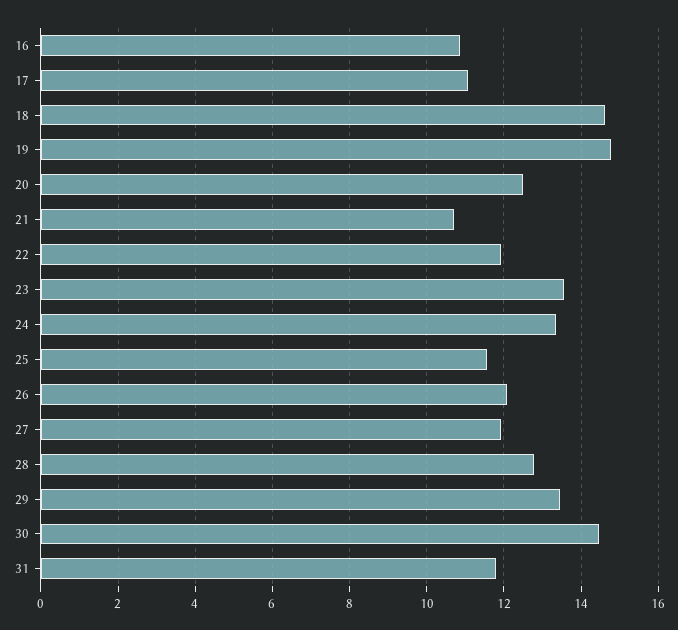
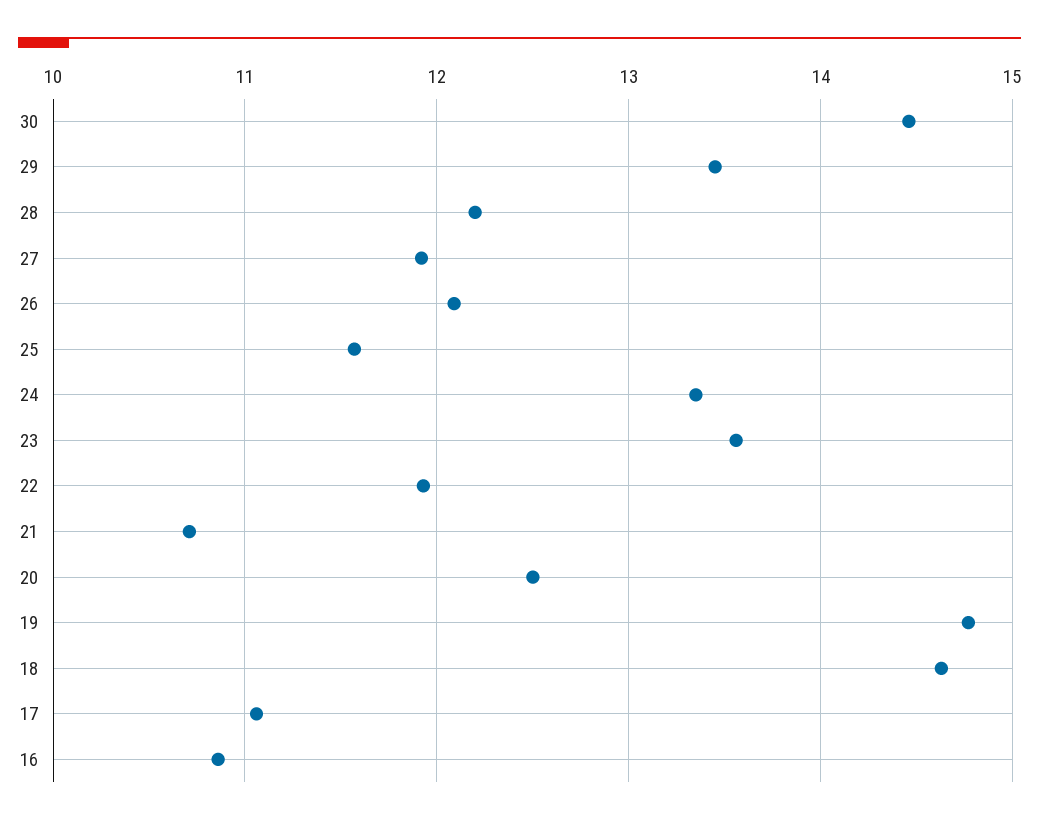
  {
    "16": 10.9,
    "17": 11.1,
    "18": 14.6,
    "19": 14.8,
    "20": 12.5,
    "21": 10.7,
    "22": 11.9,
    "23": 13.6,
    "24": 13.4,
    "25": 11.6,
    "26": 12.1,
    "27": 11.9,
-   "28": 12.8,
+   "28": 12.2,
    "29": 13.5,
-   "30": 14.5,
+   "30": 14.5
-   "31": 11.8
  }

